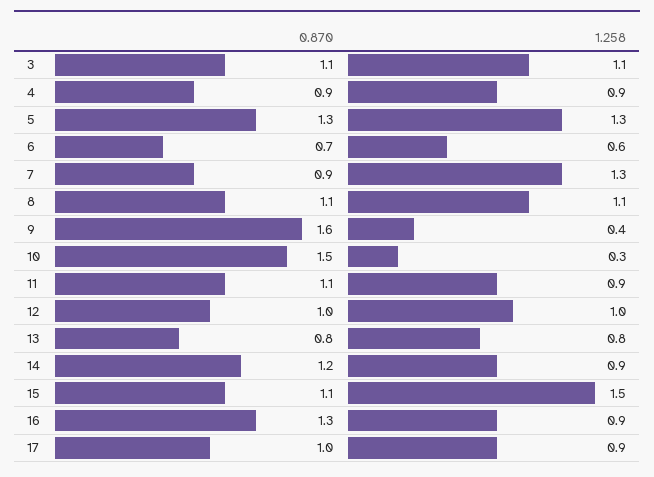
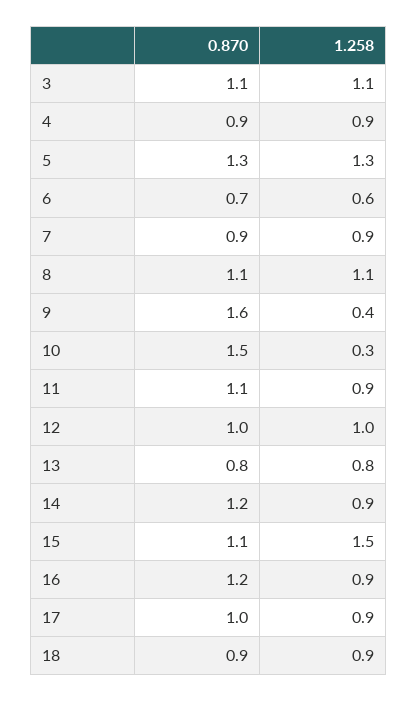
  {
    "0.870": {
      "3": 1.1,
      "4": 0.9,
      "5": 1.3,
      "6": 0.7,
      "7": 0.9,
      "8": 1.1,
      "9": 1.6,
      "10": 1.5,
      "11": 1.1,
      "12": 1,
      "13": 0.8,
      "14": 1.2,
      "15": 1.1,
-     "16": 1.3,
+     "16": 1.2,
-     "17": 1
+     "17": 1,
+     "18": 0.9
    },
    "1.258": {
      "3": 1.1,
      "4": 0.9,
      "5": 1.3,
      "6": 0.6,
-     "7": 1.3,
+     "7": 0.9,
      "8": 1.1,
      "9": 0.4,
      "10": 0.3,
      "11": 0.9,
      "12": 1,
      "13": 0.8,
      "14": 0.9,
      "15": 1.5,
      "16": 0.9,
-     "17": 0.9
+     "17": 0.9,
+     "18": 0.9
    }
  }

